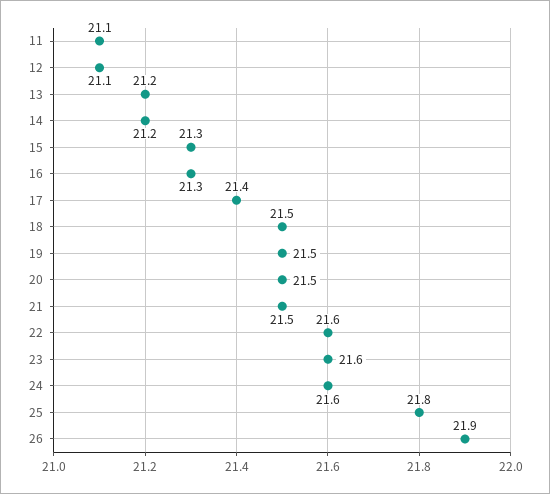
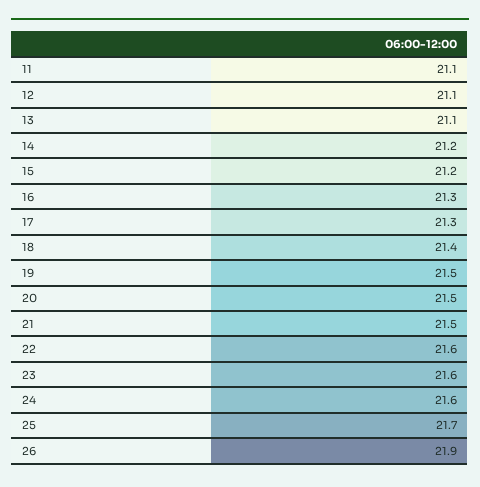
  {
    "11": 21.1,
    "12": 21.1,
-   "13": 21.2,
+   "13": 21.1,
    "14": 21.2,
-   "15": 21.3,
+   "15": 21.2,
    "16": 21.3,
-   "17": 21.4,
+   "17": 21.3,
-   "18": 21.5,
+   "18": 21.4,
    "19": 21.5,
    "20": 21.5,
    "21": 21.5,
    "22": 21.6,
    "23": 21.6,
    "24": 21.6,
-   "25": 21.8,
+   "25": 21.7,
    "26": 21.9
  }

